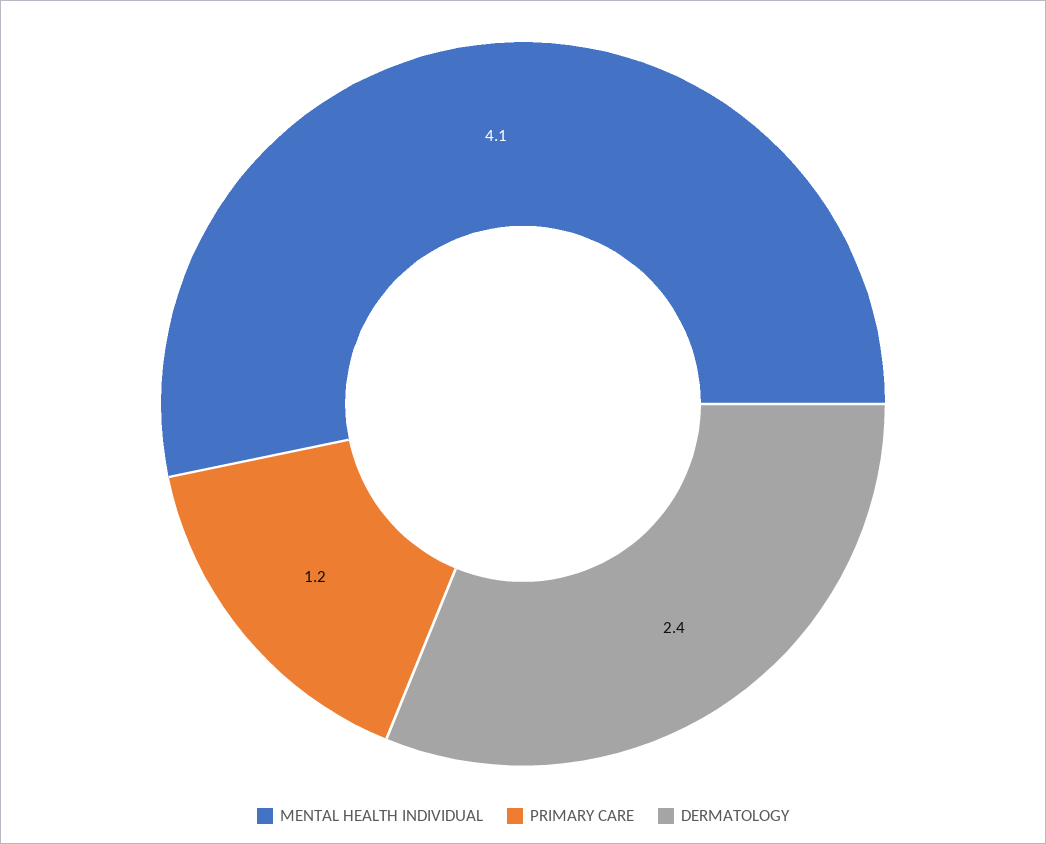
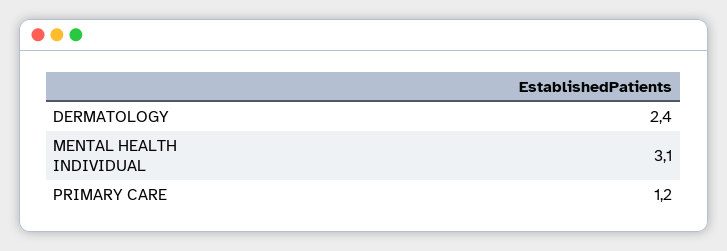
  {
-   "MENTAL HEALTH INDIVIDUAL": 4.1,
+   "MENTAL HEALTH INDIVIDUAL": 3.1,
    "PRIMARY CARE": 1.2,
    "DERMATOLOGY": 2.4
  }

